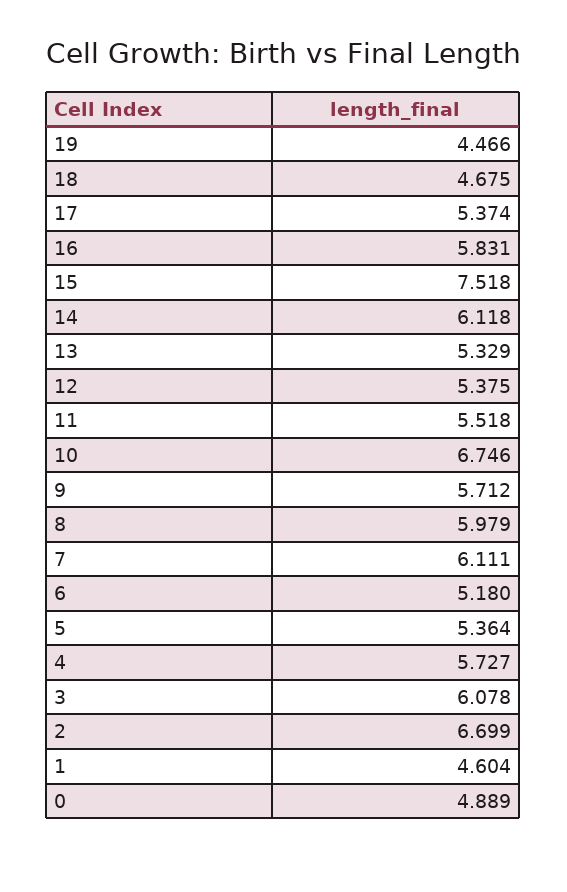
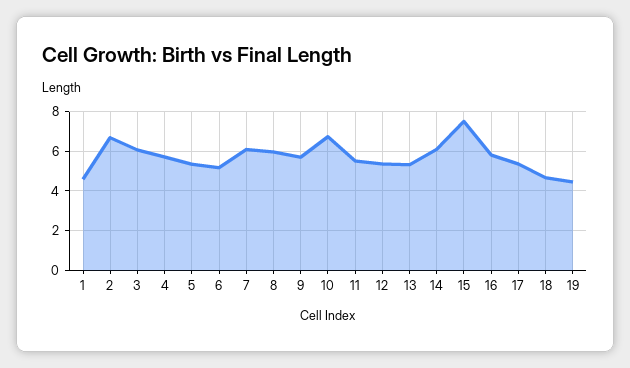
  {
    "19": 4.466,
    "18": 4.675,
    "17": 5.374,
    "16": 5.831,
    "15": 7.518,
    "14": 6.118,
    "13": 5.329,
    "12": 5.375,
    "11": 5.518,
    "10": 6.746,
    "9": 5.712,
    "8": 5.979,
    "7": 6.111,
    "6": 5.18,
    "5": 5.364,
    "4": 5.727,
    "3": 6.078,
    "2": 6.699,
-   "1": 4.604,
+   "1": 4.604
-   "0": 4.889
  }

